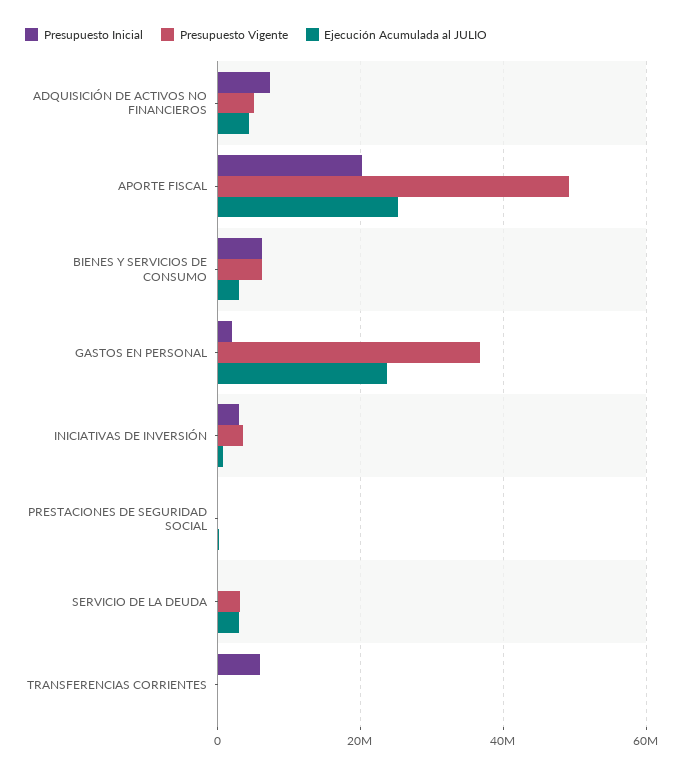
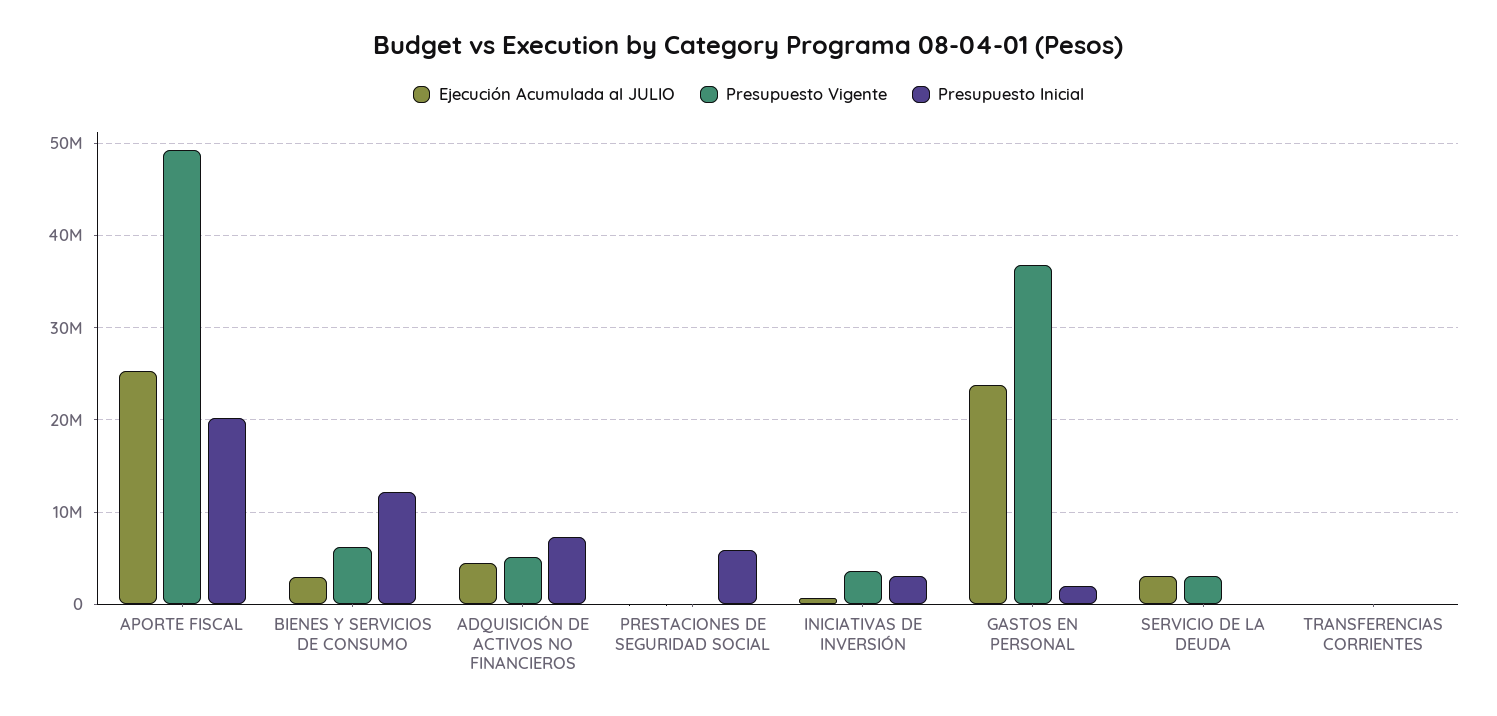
  {
    "Presupuesto Inicial": {
      "ADQUISICIÓN DE ACTIVOS NO FINANCIEROS": 7000000,
      "APORTE FISCAL": 20000000,
-     "BIENES Y SERVICIOS DE CONSUMO": 6000000,
+     "BIENES Y SERVICIOS DE CONSUMO": 12000000,
      "GASTOS EN PERSONAL": 2000000,
      "INICIATIVAS DE INVERSIÓN": 3000000,
-     "PRESTACIONES DE SEGURIDAD SOCIAL": 0,
+     "PRESTACIONES DE SEGURIDAD SOCIAL": 6000000,
      "SERVICIO DE LA DEUDA": 0,
-     "TRANSFERENCIAS CORRIENTES": 6000000
+     "TRANSFERENCIAS CORRIENTES": 0
    },
    "Presupuesto Vigente": {
      "ADQUISICIÓN DE ACTIVOS NO FINANCIEROS": 5000000,
      "APORTE FISCAL": 49000000,
      "BIENES Y SERVICIOS DE CONSUMO": 6000000,
      "GASTOS EN PERSONAL": 37000000,
      "INICIATIVAS DE INVERSIÓN": 4000000,
      "PRESTACIONES DE SEGURIDAD SOCIAL": 0,
      "SERVICIO DE LA DEUDA": 3000000,
      "TRANSFERENCIAS CORRIENTES": 0
    },
    "Ejecución Acumulada al JULIO": {
      "ADQUISICIÓN DE ACTIVOS NO FINANCIEROS": 4000000,
      "APORTE FISCAL": 25000000,
      "BIENES Y SERVICIOS DE CONSUMO": 3000000,
      "GASTOS EN PERSONAL": 24000000,
      "INICIATIVAS DE INVERSIÓN": 1000000,
      "PRESTACIONES DE SEGURIDAD SOCIAL": 0,
      "SERVICIO DE LA DEUDA": 3000000,
      "TRANSFERENCIAS CORRIENTES": 0
    }
  }

